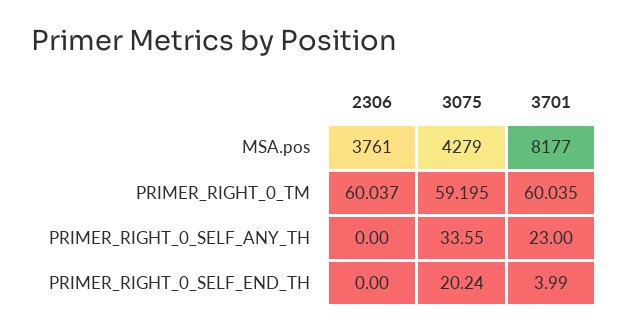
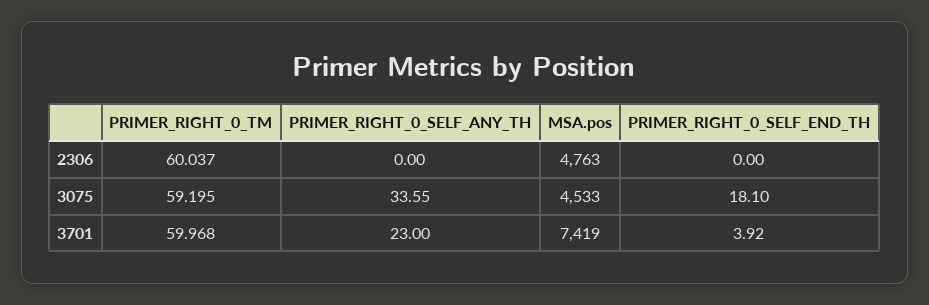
  {
    "2306": {
-     "MSA.pos": 3761,
+     "MSA.pos": 4763,
      "PRIMER_RIGHT_0_TM": 60.037,
      "PRIMER_RIGHT_0_SELF_ANY_TH": 0,
      "PRIMER_RIGHT_0_SELF_END_TH": 0
    },
    "3075": {
-     "MSA.pos": 4279,
+     "MSA.pos": 4533,
      "PRIMER_RIGHT_0_TM": 59.195,
      "PRIMER_RIGHT_0_SELF_ANY_TH": 33.55,
-     "PRIMER_RIGHT_0_SELF_END_TH": 20.24
+     "PRIMER_RIGHT_0_SELF_END_TH": 18.1
    },
    "3701": {
-     "MSA.pos": 8177,
+     "MSA.pos": 7419,
-     "PRIMER_RIGHT_0_TM": 60.035,
+     "PRIMER_RIGHT_0_TM": 59.968,
      "PRIMER_RIGHT_0_SELF_ANY_TH": 23,
-     "PRIMER_RIGHT_0_SELF_END_TH": 3.99
+     "PRIMER_RIGHT_0_SELF_END_TH": 3.92
    }
  }

